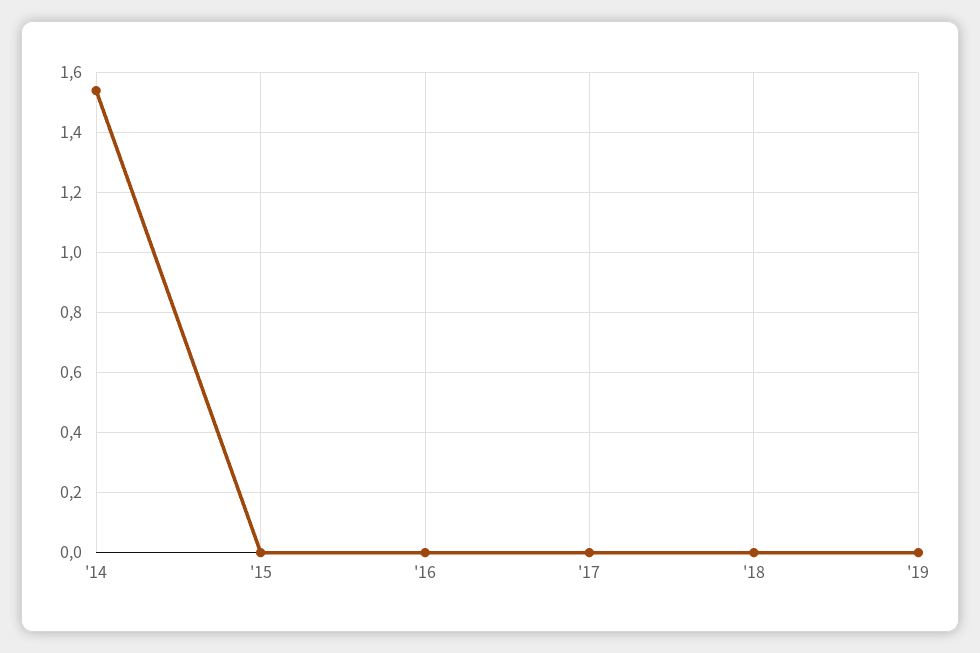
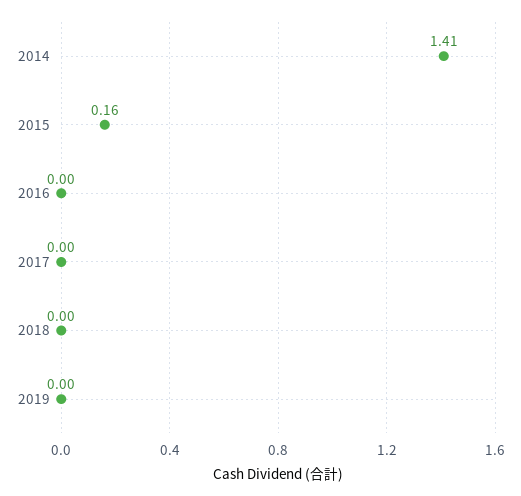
  {
-   "'14": 1.55,
+   "'14": 1.41,
-   "'15": 0,
+   "'15": 0.16,
    "'16": 0,
    "'17": 0,
    "'18": 0,
    "'19": 0
  }

